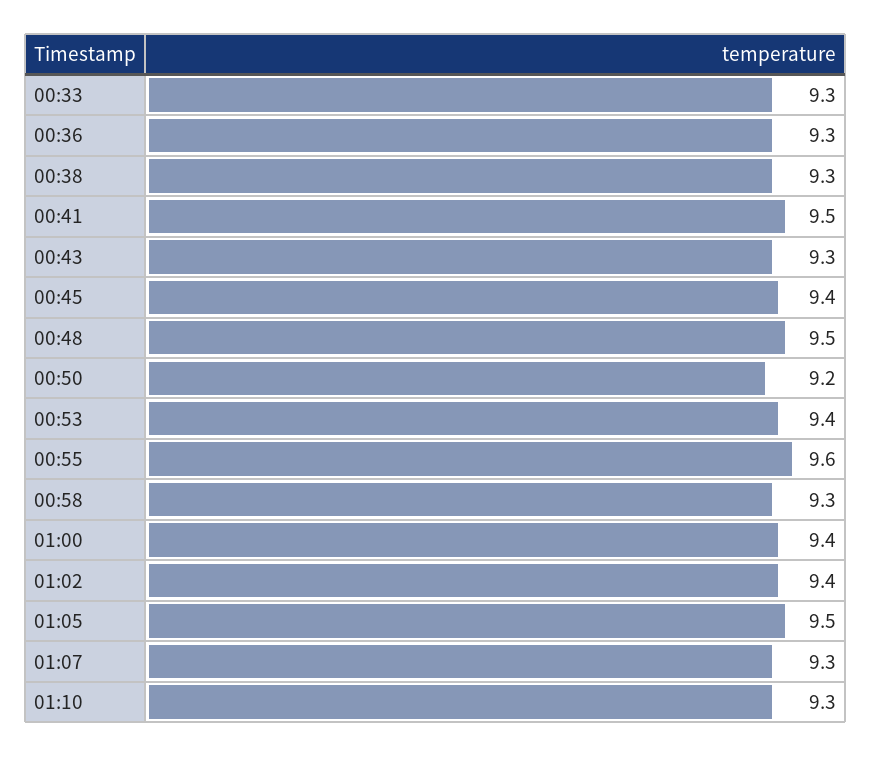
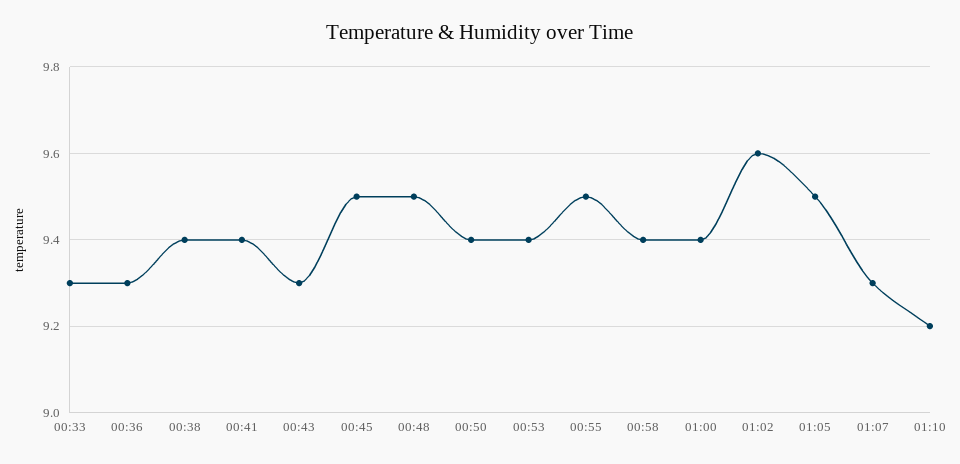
  {
    "00:33": 9.3,
    "00:36": 9.3,
-   "00:38": 9.3,
+   "00:38": 9.4,
-   "00:41": 9.5,
+   "00:41": 9.4,
    "00:43": 9.3,
-   "00:45": 9.4,
+   "00:45": 9.5,
    "00:48": 9.5,
-   "00:50": 9.2,
+   "00:50": 9.4,
    "00:53": 9.4,
-   "00:55": 9.6,
+   "00:55": 9.5,
-   "00:58": 9.3,
+   "00:58": 9.4,
    "01:00": 9.4,
-   "01:02": 9.4,
+   "01:02": 9.6,
    "01:05": 9.5,
    "01:07": 9.3,
-   "01:10": 9.3
+   "01:10": 9.2
  }

